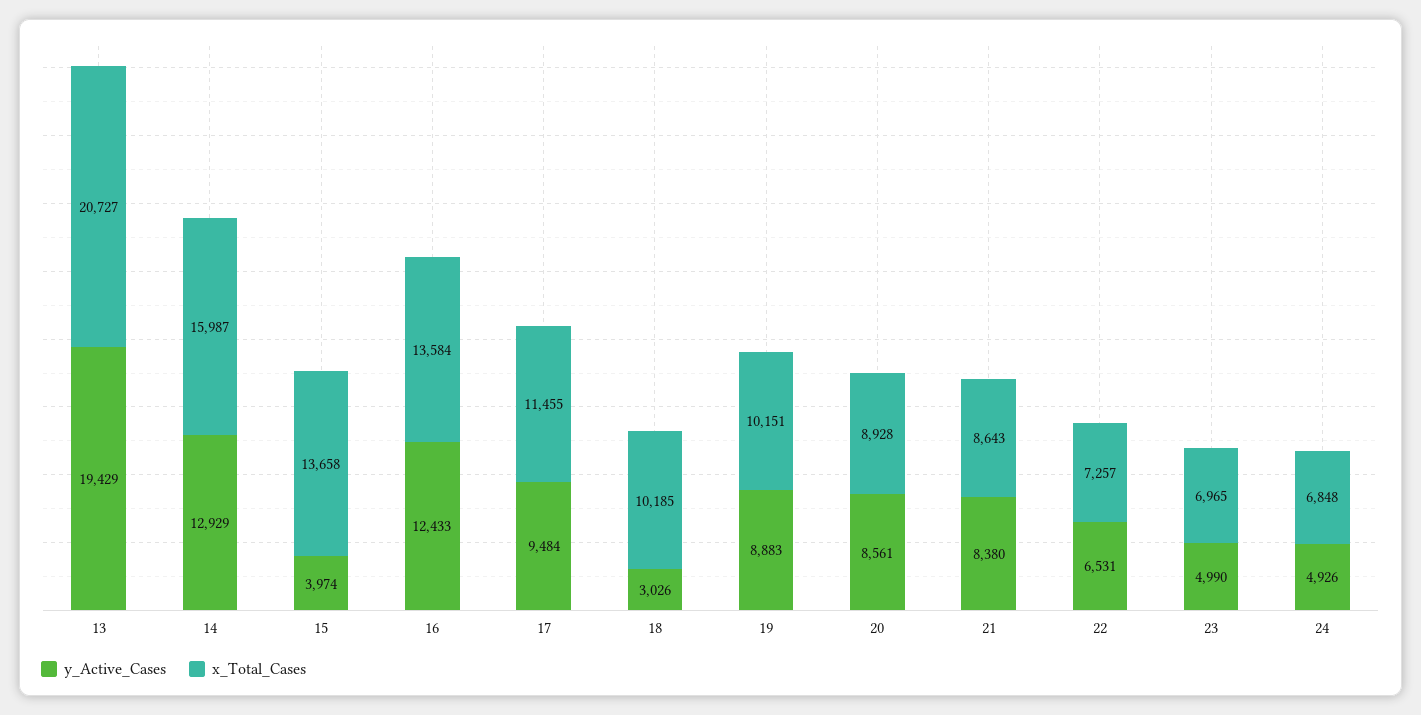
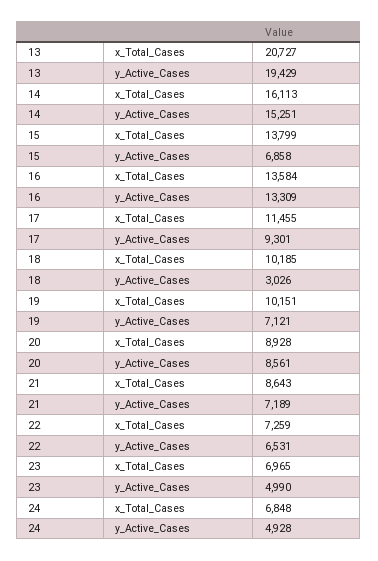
  {
    "y_Active_Cases": {
      "13": 19429,
-     "14": 12929,
+     "14": 15251,
-     "15": 3974,
+     "15": 6858,
-     "16": 12433,
+     "16": 13309,
-     "17": 9484,
+     "17": 9301,
      "18": 3026,
-     "19": 8883,
+     "19": 7121,
      "20": 8561,
-     "21": 8380,
+     "21": 7189,
      "22": 6531,
      "23": 4990,
-     "24": 4926
+     "24": 4928
    },
    "x_Total_Cases": {
      "13": 20727,
-     "14": 15987,
+     "14": 16113,
-     "15": 13658,
+     "15": 13799,
      "16": 13584,
      "17": 11455,
      "18": 10185,
      "19": 10151,
      "20": 8928,
      "21": 8643,
-     "22": 7257,
+     "22": 7259,
      "23": 6965,
      "24": 6848
    }
  }

